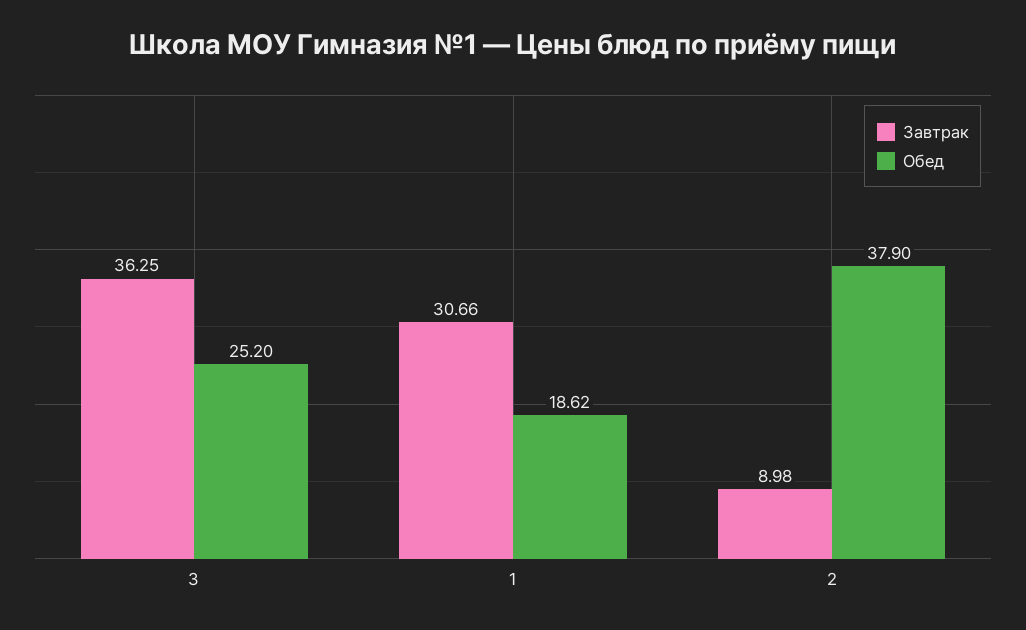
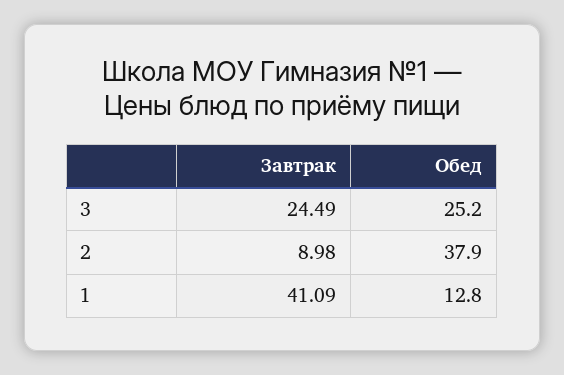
  {
    "Завтрак": {
-     "3": 36.25,
+     "3": 24.49,
-     "1": 30.66,
+     "1": 41.09,
      "2": 8.98
    },
    "Обед": {
      "3": 25.2,
-     "1": 18.62,
+     "1": 12.8,
      "2": 37.9
    }
  }

